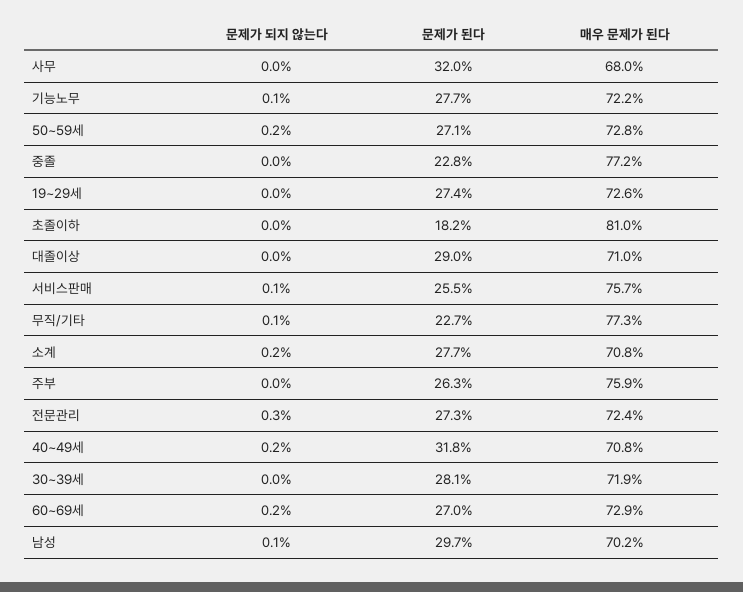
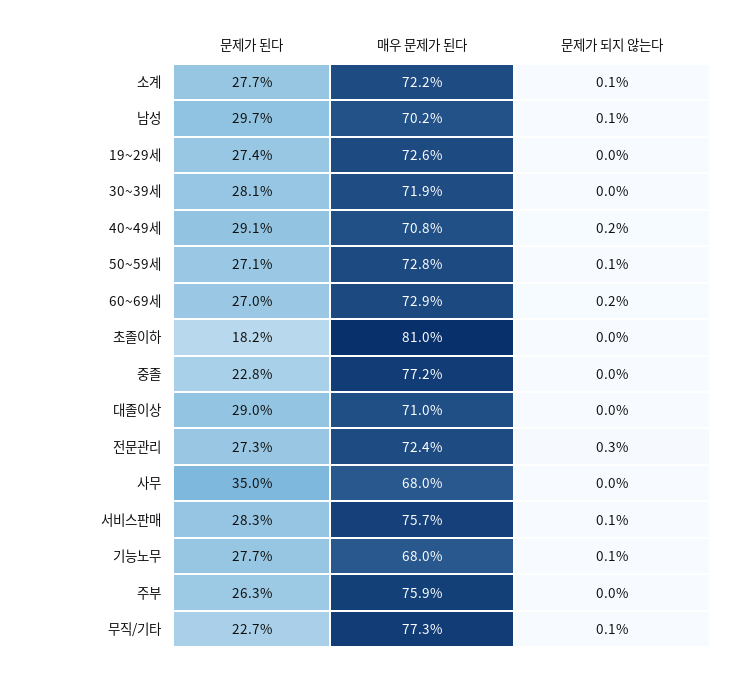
  {
    "문제가 되지 않는다": {
      "사무": 0,
      "기능노무": 0.1,
-     "50~59세": 0.2,
+     "50~59세": 0.1,
      "중졸": 0,
      "19~29세": 0,
      "초졸이하": 0,
      "대졸이상": 0,
      "서비스판매": 0.1,
      "무직/기타": 0.1,
-     "소계": 0.2,
+     "소계": 0.1,
      "주부": 0,
      "전문관리": 0.3,
      "40~49세": 0.2,
      "30~39세": 0,
      "60~69세": 0.2,
      "남성": 0.1
    },
    "문제가 된다": {
-     "사무": 32,
+     "사무": 35,
      "기능노무": 27.7,
      "50~59세": 27.1,
      "중졸": 22.8,
      "19~29세": 27.4,
      "초졸이하": 18.2,
      "대졸이상": 29,
-     "서비스판매": 25.5,
+     "서비스판매": 28.3,
      "무직/기타": 22.7,
      "소계": 27.7,
      "주부": 26.3,
      "전문관리": 27.3,
-     "40~49세": 31.8,
+     "40~49세": 29.1,
      "30~39세": 28.1,
      "60~69세": 27,
      "남성": 29.7
    },
    "매우 문제가 된다": {
      "사무": 68,
-     "기능노무": 72.2,
+     "기능노무": 68,
      "50~59세": 72.8,
      "중졸": 77.2,
      "19~29세": 72.6,
      "초졸이하": 81,
      "대졸이상": 71,
      "서비스판매": 75.7,
      "무직/기타": 77.3,
-     "소계": 70.8,
+     "소계": 72.2,
      "주부": 75.9,
      "전문관리": 72.4,
      "40~49세": 70.8,
      "30~39세": 71.9,
      "60~69세": 72.9,
      "남성": 70.2
    }
  }

